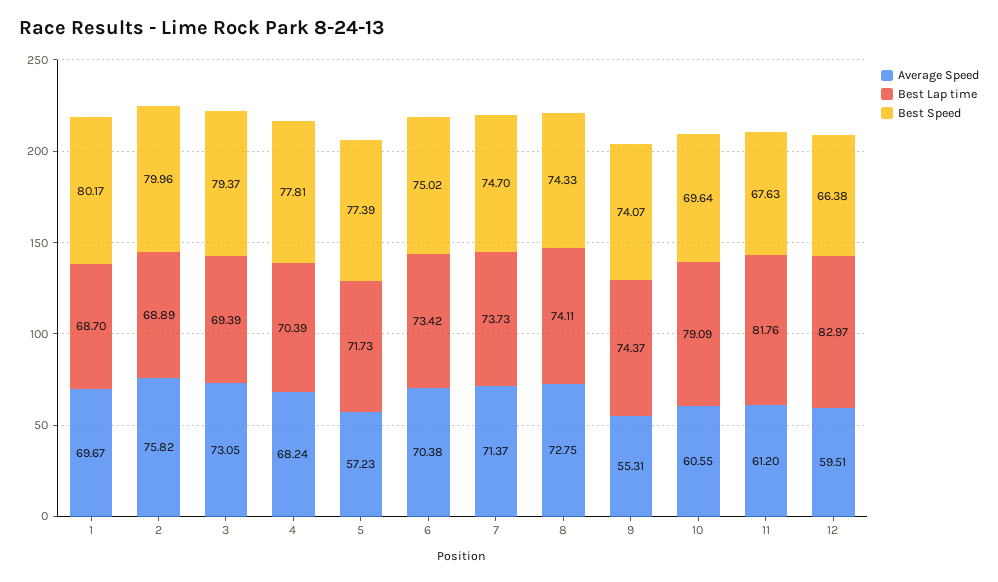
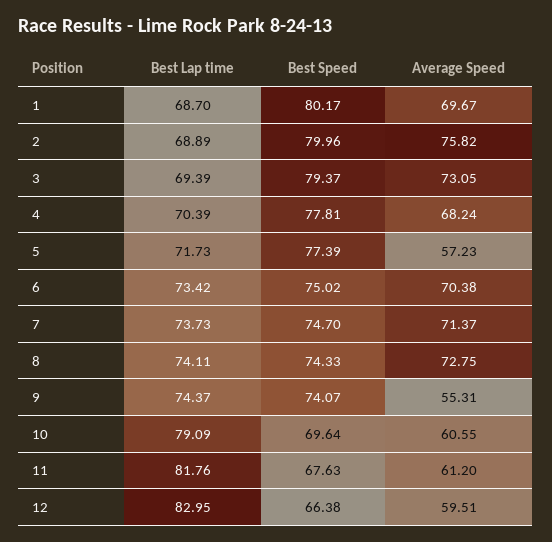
  {
    "Average Speed": {
      "1": 69.67,
      "2": 75.82,
      "3": 73.05,
      "4": 68.24,
      "5": 57.23,
      "6": 70.38,
      "7": 71.37,
      "8": 72.75,
      "9": 55.31,
      "10": 60.55,
      "11": 61.2,
      "12": 59.51
    },
    "Best Lap time": {
      "1": 68.7,
      "2": 68.89,
      "3": 69.39,
      "4": 70.39,
      "5": 71.73,
      "6": 73.42,
      "7": 73.73,
      "8": 74.11,
      "9": 74.37,
      "10": 79.09,
      "11": 81.76,
-     "12": 82.97
+     "12": 82.95
    },
    "Best Speed": {
      "1": 80.17,
      "2": 79.96,
      "3": 79.37,
      "4": 77.81,
      "5": 77.39,
      "6": 75.02,
      "7": 74.7,
      "8": 74.33,
      "9": 74.07,
      "10": 69.64,
      "11": 67.63,
      "12": 66.38
    }
  }

